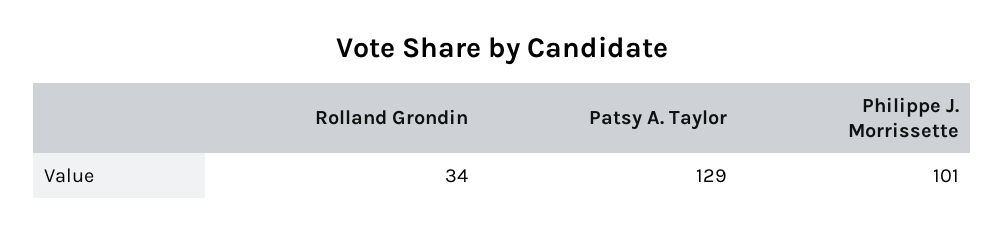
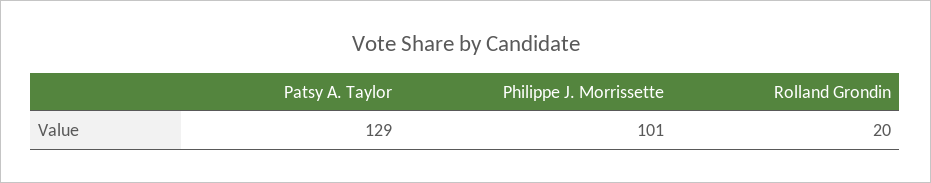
  {
-   "Rolland Grondin": 34,
+   "Rolland Grondin": 20,
    "Patsy A. Taylor": 129,
    "Philippe J. Morrissette": 101
  }

